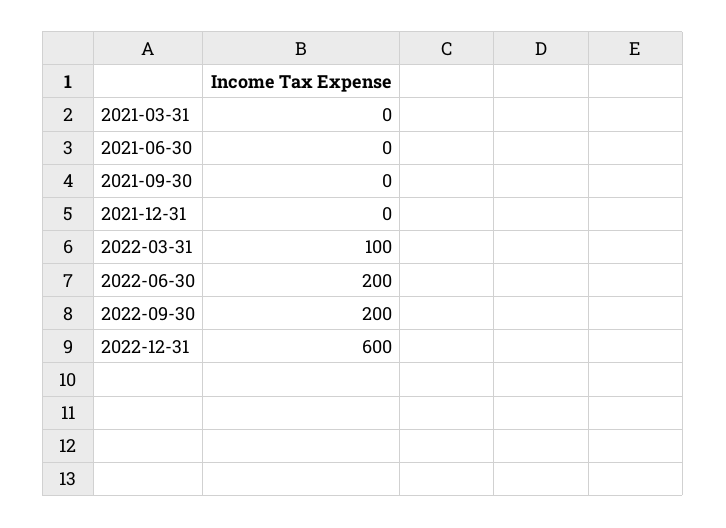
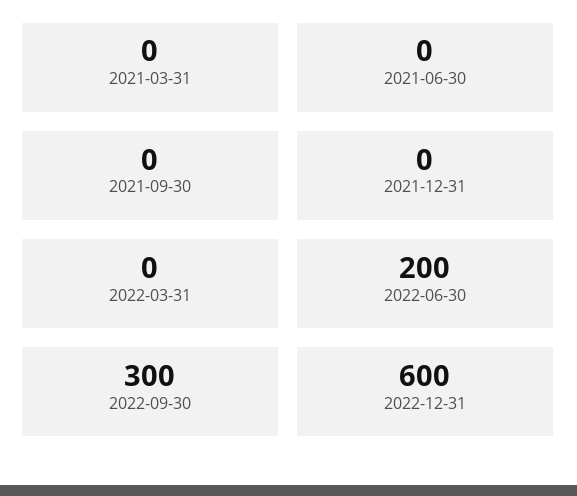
  {
    "2021-03-31": 0,
    "2021-06-30": 0,
    "2021-09-30": 0,
    "2021-12-31": 0,
-   "2022-03-31": 100,
+   "2022-03-31": 0,
    "2022-06-30": 200,
-   "2022-09-30": 200,
+   "2022-09-30": 300,
    "2022-12-31": 600
  }

